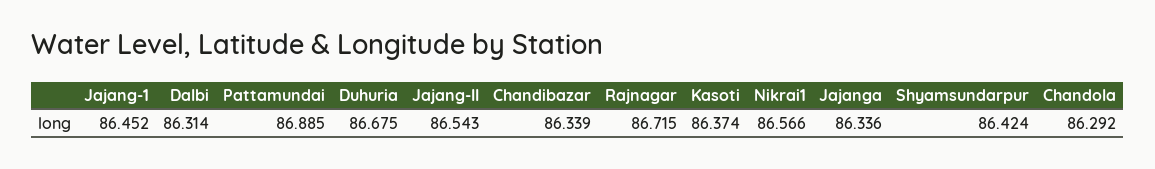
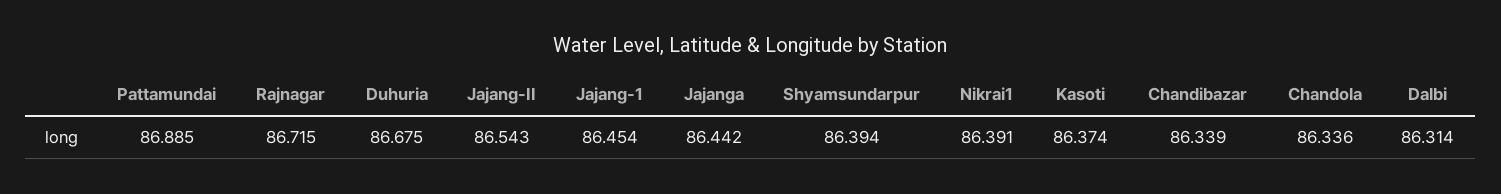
  {
-   "Jajang-1": 86.452,
+   "Jajang-1": 86.454,
    "Dalbi": 86.314,
    "Pattamundai": 86.885,
    "Duhuria": 86.675,
    "Jajang-II": 86.543,
    "Chandibazar": 86.339,
    "Rajnagar": 86.715,
    "Kasoti": 86.374,
-   "Nikrai1": 86.566,
+   "Nikrai1": 86.391,
-   "Jajanga": 86.336,
+   "Jajanga": 86.442,
-   "Shyamsundarpur": 86.424,
+   "Shyamsundarpur": 86.394,
-   "Chandola": 86.292
+   "Chandola": 86.336
  }

